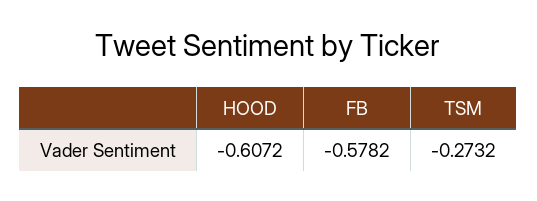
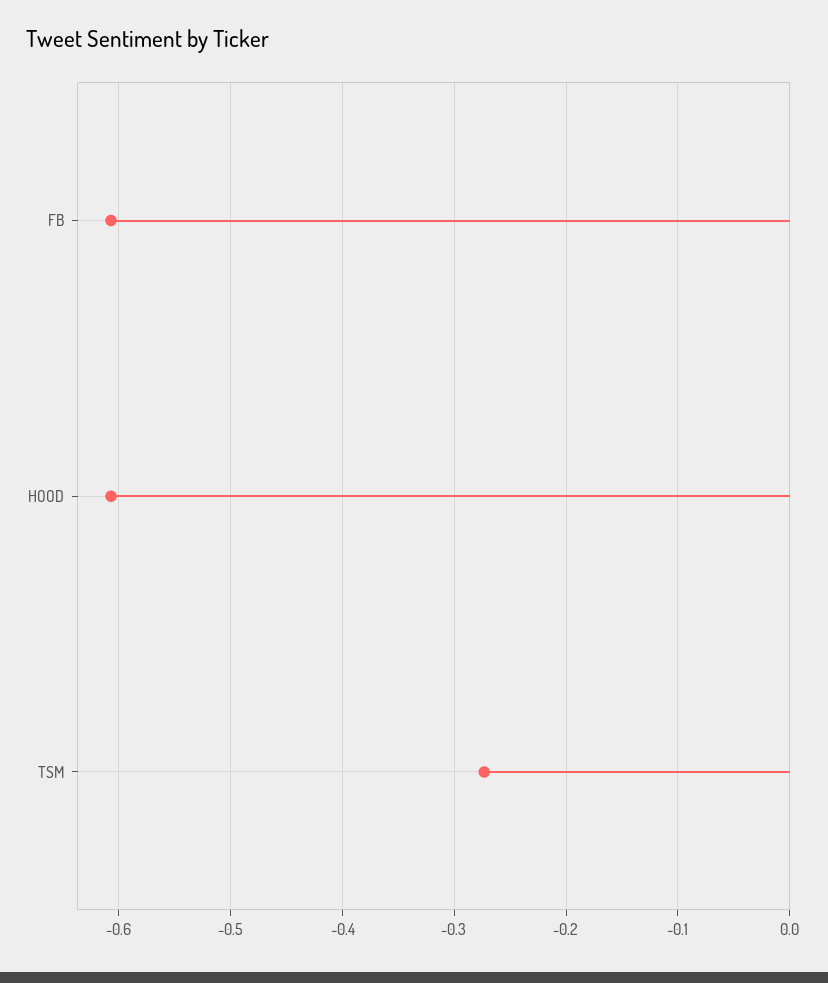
  {
    "HOOD": -0.6072,
-   "FB": -0.5782,
+   "FB": -0.61,
    "TSM": -0.2732
  }

